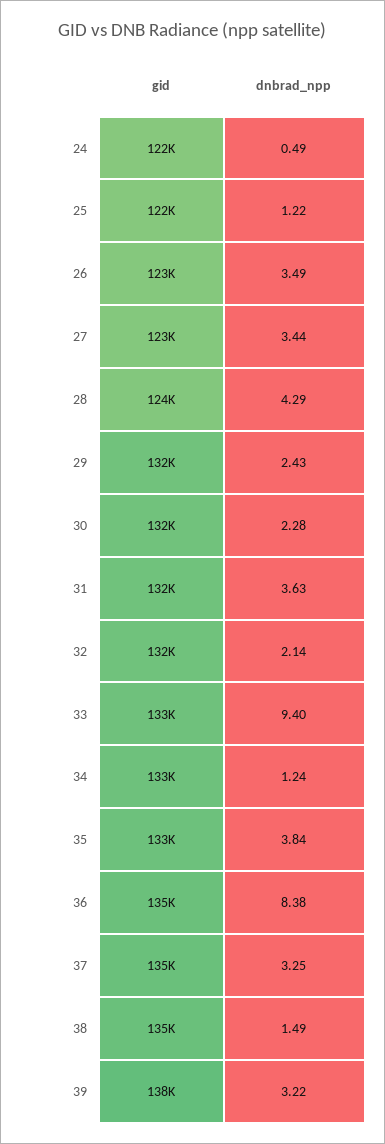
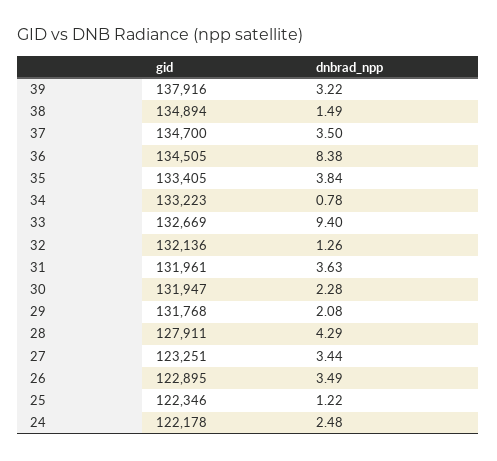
  {
    "gid": {
      "24": 122178,
      "25": 122346,
      "26": 122895,
      "27": 123251,
-     "28": 124000,
+     "28": 127911,
      "29": 131768,
      "30": 131947,
      "31": 131961,
      "32": 132136,
      "33": 132669,
      "34": 133223,
      "35": 133405,
      "36": 134505,
      "37": 134700,
      "38": 134894,
      "39": 137916
    },
    "dnbrad_npp": {
-     "24": 0.49,
+     "24": 2.48,
      "25": 1.22,
      "26": 3.49,
      "27": 3.44,
      "28": 4.29,
-     "29": 2.43,
+     "29": 2.08,
      "30": 2.28,
      "31": 3.63,
-     "32": 2.14,
+     "32": 1.26,
      "33": 9.4,
-     "34": 1.24,
+     "34": 0.78,
      "35": 3.84,
      "36": 8.38,
-     "37": 3.25,
+     "37": 3.5,
      "38": 1.49,
      "39": 3.22
    }
  }

